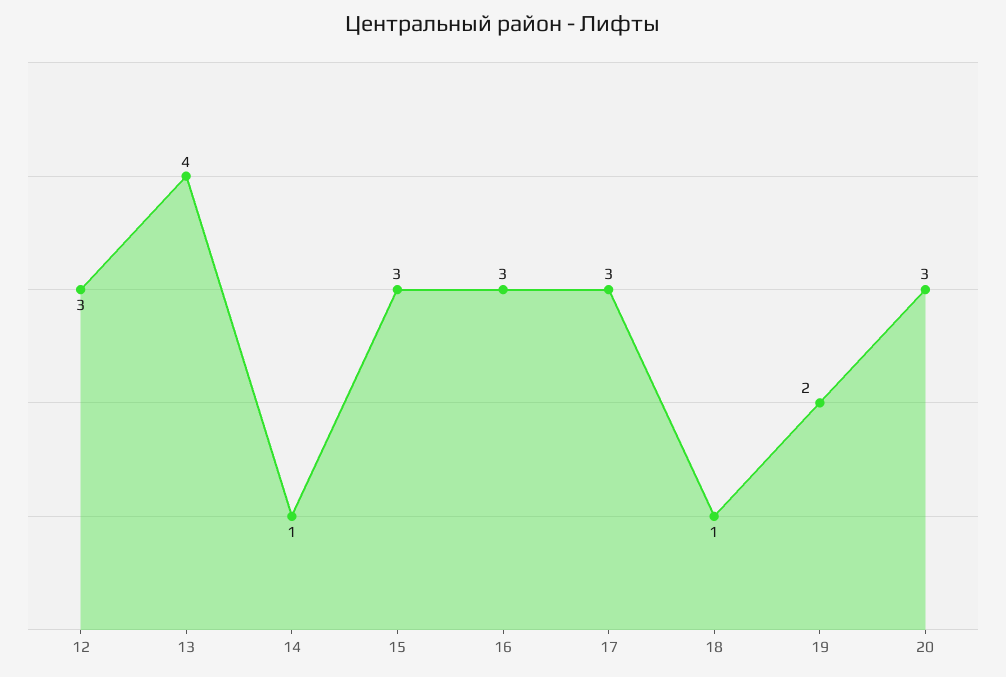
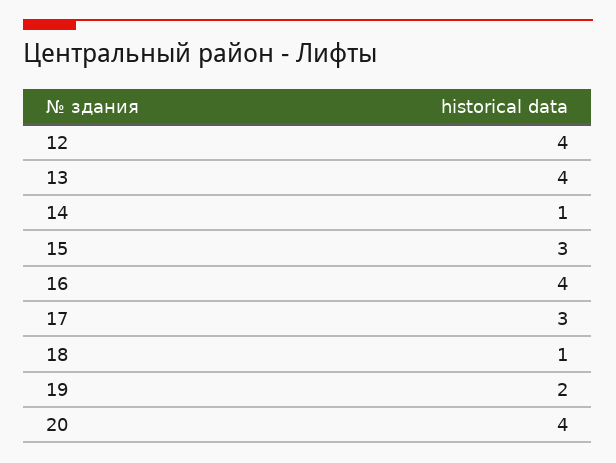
  {
-   "12": 3,
+   "12": 4,
    "13": 4,
    "14": 1,
    "15": 3,
-   "16": 3,
+   "16": 4,
    "17": 3,
    "18": 1,
    "19": 2,
-   "20": 3
+   "20": 4
  }

